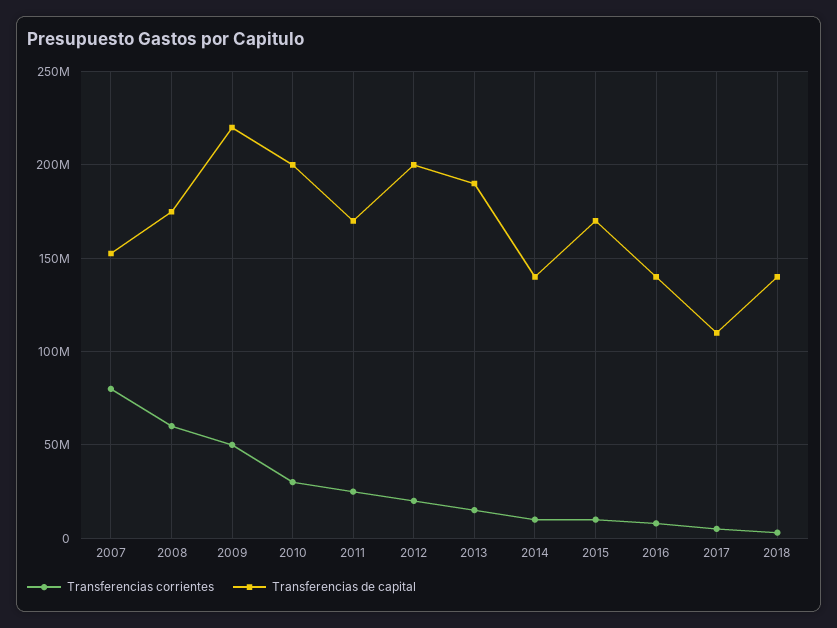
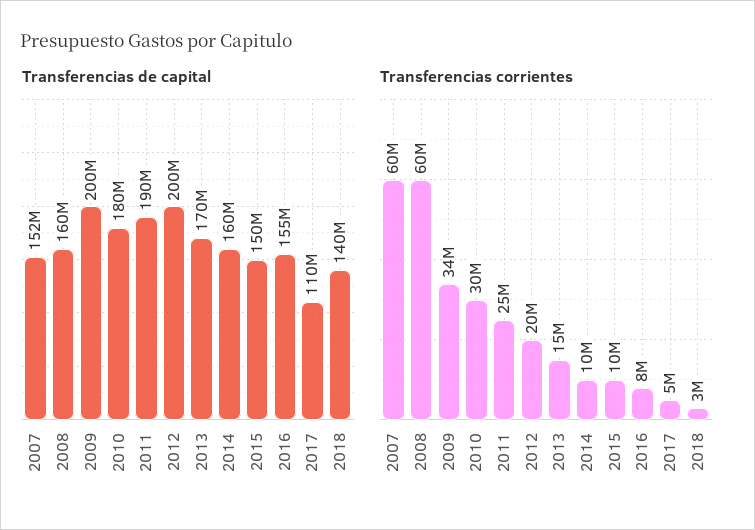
  {
    "Transferencias corrientes": {
-     "2007": 80000000,
+     "2007": 60000000,
      "2008": 60000000,
-     "2009": 50000000,
+     "2009": 34000000,
      "2010": 30000000,
      "2011": 25000000,
      "2012": 20000000,
      "2013": 15000000,
      "2014": 10000000,
      "2015": 10000000,
      "2016": 8000000,
      "2017": 5000000,
      "2018": 3000000
    },
    "Transferencias de capital": {
      "2007": 152000000,
-     "2008": 175000000,
+     "2008": 160000000,
-     "2009": 220000000,
+     "2009": 200000000,
-     "2010": 200000000,
+     "2010": 180000000,
-     "2011": 170000000,
+     "2011": 190000000,
      "2012": 200000000,
-     "2013": 190000000,
+     "2013": 170000000,
-     "2014": 140000000,
+     "2014": 160000000,
-     "2015": 170000000,
+     "2015": 150000000,
-     "2016": 140000000,
+     "2016": 155000000,
      "2017": 110000000,
      "2018": 140000000
    }
  }

